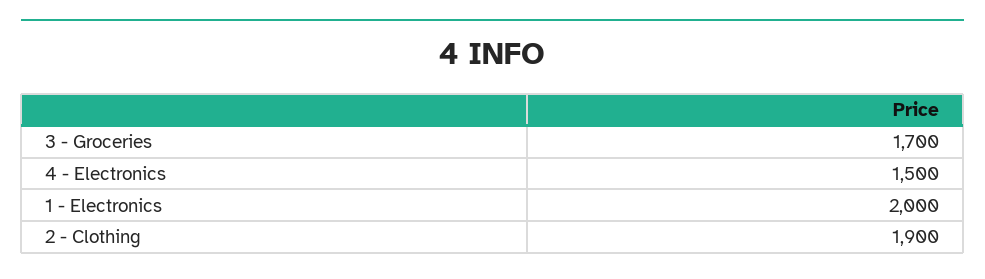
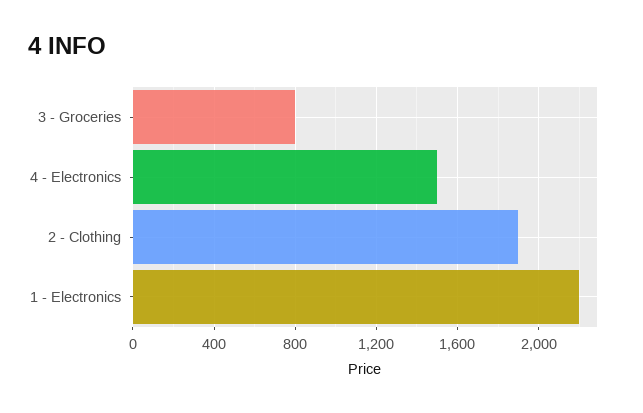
  {
-   "3 - Groceries": 1700,
+   "3 - Groceries": 800,
    "4 - Electronics": 1500,
-   "1 - Electronics": 2000,
+   "1 - Electronics": 2200,
    "2 - Clothing": 1900
  }

